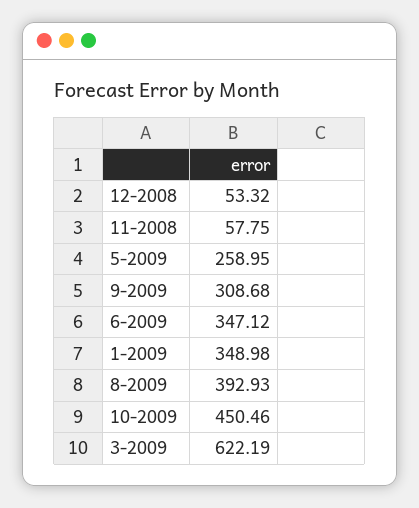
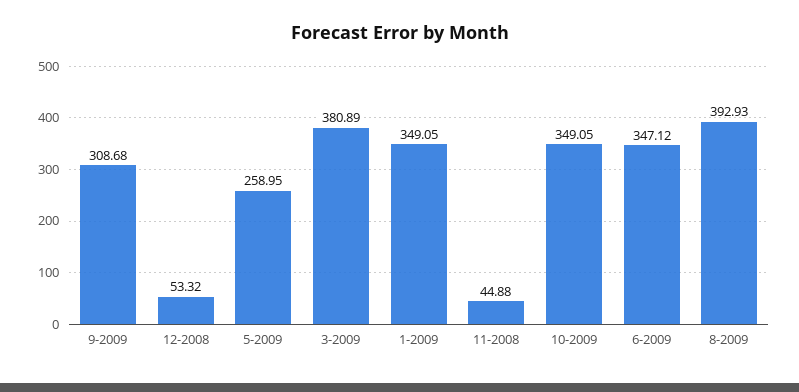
  {
    "12-2008": 53.32,
-   "11-2008": 57.75,
+   "11-2008": 44.88,
    "5-2009": 258.95,
    "9-2009": 308.68,
    "6-2009": 347.12,
-   "1-2009": 348.98,
+   "1-2009": 349.05,
    "8-2009": 392.93,
-   "10-2009": 450.46,
+   "10-2009": 349.05,
-   "3-2009": 622.19
+   "3-2009": 380.89
  }

